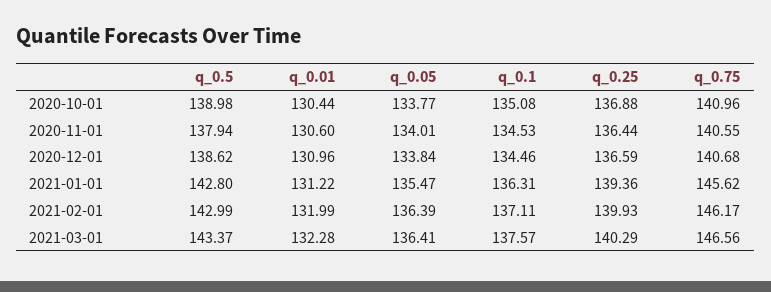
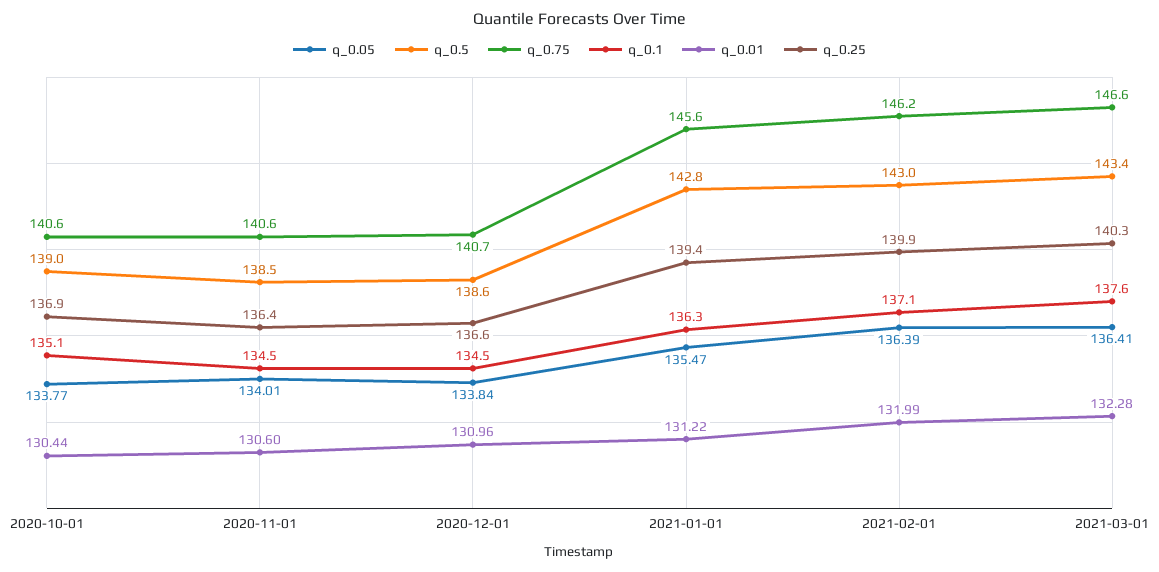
  {
    "q_0.5": {
      "2020-10-01": 138.98,
-     "2020-11-01": 137.94,
+     "2020-11-01": 138.5,
      "2020-12-01": 138.62,
      "2021-01-01": 142.8,
      "2021-02-01": 142.99,
      "2021-03-01": 143.37
    },
    "q_0.01": {
      "2020-10-01": 130.44,
      "2020-11-01": 130.6,
      "2020-12-01": 130.96,
      "2021-01-01": 131.22,
      "2021-02-01": 131.99,
      "2021-03-01": 132.28
    },
    "q_0.05": {
      "2020-10-01": 133.77,
      "2020-11-01": 134.01,
      "2020-12-01": 133.84,
      "2021-01-01": 135.47,
      "2021-02-01": 136.39,
      "2021-03-01": 136.41
    },
    "q_0.1": {
      "2020-10-01": 135.08,
      "2020-11-01": 134.53,
      "2020-12-01": 134.46,
      "2021-01-01": 136.31,
      "2021-02-01": 137.11,
      "2021-03-01": 137.57
    },
    "q_0.25": {
      "2020-10-01": 136.88,
      "2020-11-01": 136.44,
      "2020-12-01": 136.59,
      "2021-01-01": 139.36,
      "2021-02-01": 139.93,
      "2021-03-01": 140.29
    },
    "q_0.75": {
-     "2020-10-01": 140.96,
+     "2020-10-01": 140.6,
      "2020-11-01": 140.55,
      "2020-12-01": 140.68,
      "2021-01-01": 145.62,
      "2021-02-01": 146.17,
      "2021-03-01": 146.56
    }
  }

